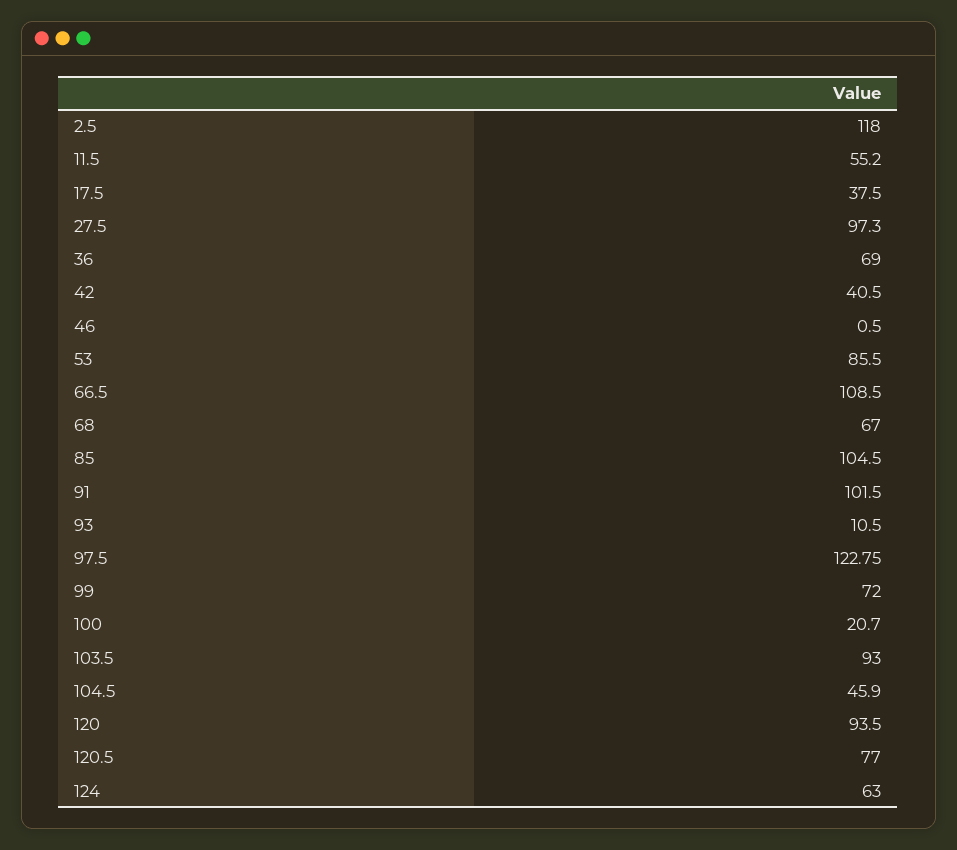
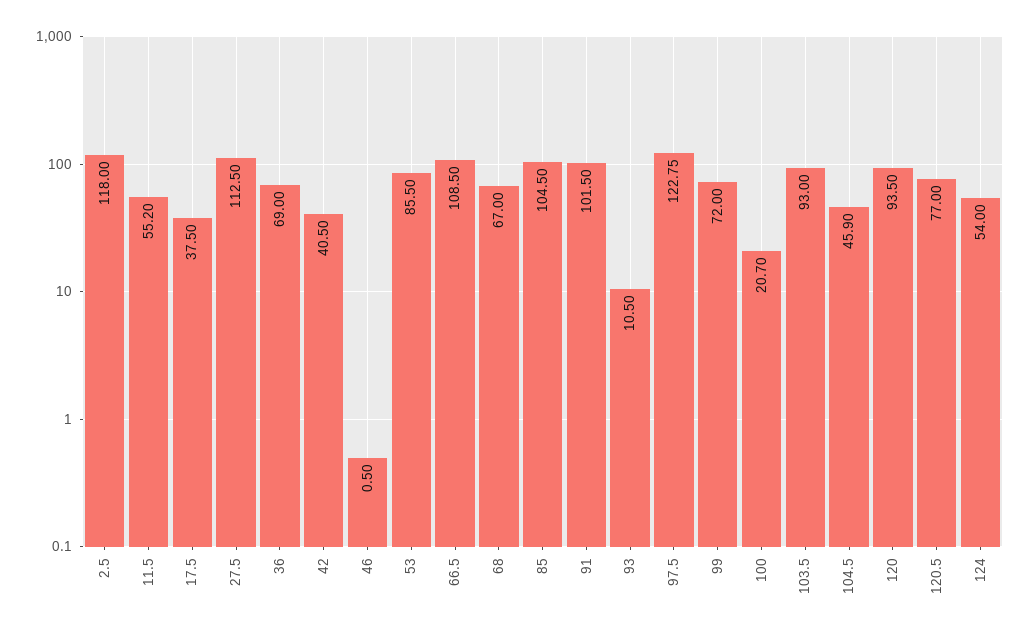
  {
    "2.5": 118,
    "11.5": 55.2,
    "17.5": 37.5,
-   "27.5": 97.3,
+   "27.5": 112.5,
    "36": 69,
    "42": 40.5,
    "46": 0.5,
    "53": 85.5,
    "66.5": 108.5,
    "68": 67,
    "85": 104.5,
    "91": 101.5,
    "93": 10.5,
    "97.5": 122.75,
    "99": 72,
    "100": 20.7,
    "103.5": 93,
    "104.5": 45.9,
    "120": 93.5,
    "120.5": 77,
-   "124": 63
+   "124": 54
  }

